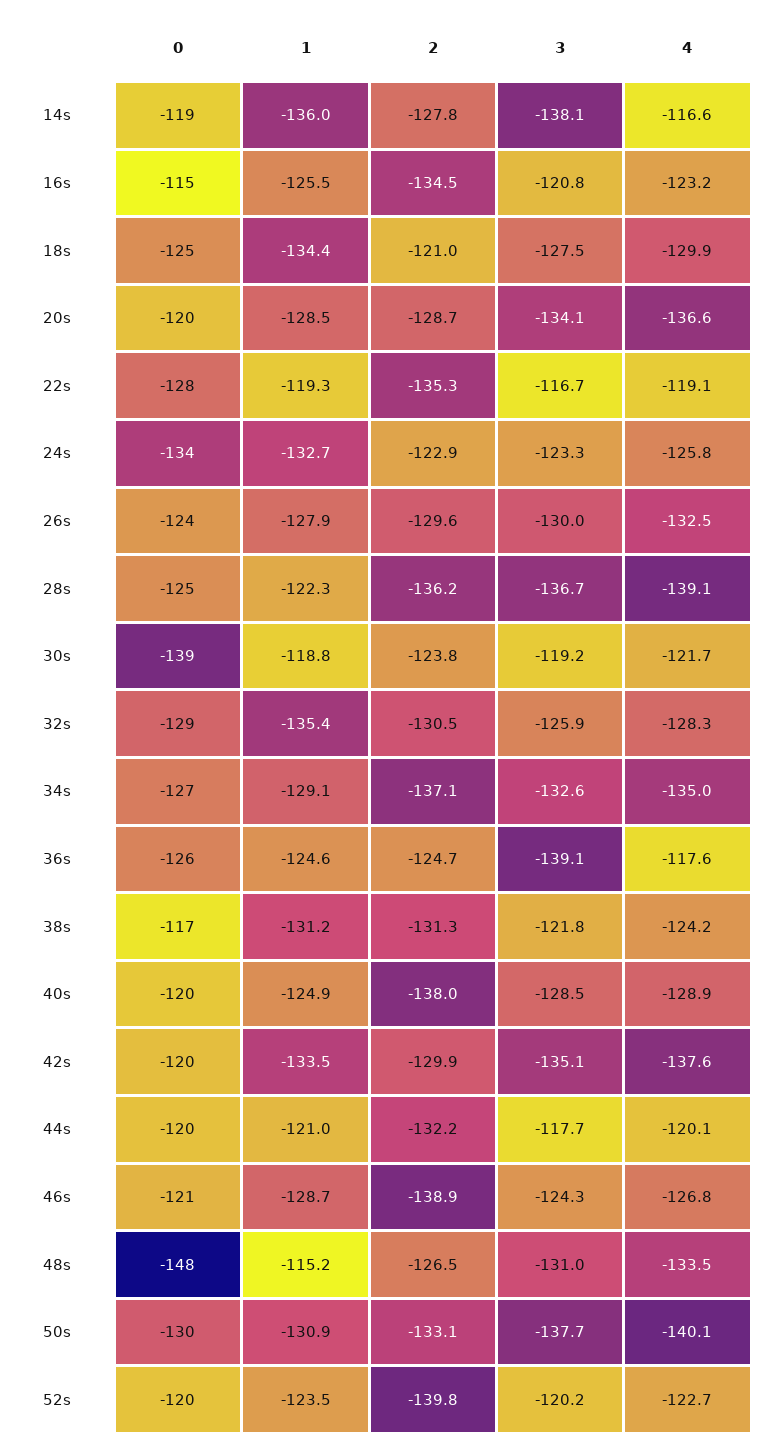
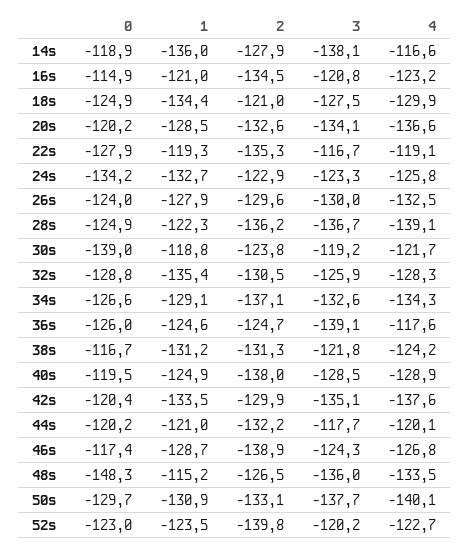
  {
    "0": {
      "14s": -118.9,
      "16s": -114.9,
      "18s": -124.9,
      "20s": -120.2,
      "22s": -127.9,
      "24s": -134.2,
      "26s": -124,
      "28s": -124.9,
      "30s": -139,
      "32s": -128.8,
      "34s": -126.6,
      "36s": -126,
      "38s": -116.7,
      "40s": -119.5,
      "42s": -120.4,
      "44s": -120.2,
-     "46s": -121,
+     "46s": -117.4,
      "48s": -148.3,
      "50s": -129.7,
-     "52s": -120
+     "52s": -123
    },
    "1": {
      "14s": -136,
-     "16s": -125.5,
+     "16s": -121,
      "18s": -134.4,
      "20s": -128.5,
      "22s": -119.3,
      "24s": -132.7,
      "26s": -127.9,
      "28s": -122.3,
      "30s": -118.8,
      "32s": -135.4,
      "34s": -129.1,
      "36s": -124.6,
      "38s": -131.2,
      "40s": -124.9,
      "42s": -133.5,
      "44s": -121,
      "46s": -128.7,
      "48s": -115.2,
      "50s": -130.9,
      "52s": -123.5
    },
    "2": {
-     "14s": -127.8,
+     "14s": -127.9,
      "16s": -134.5,
      "18s": -121,
-     "20s": -128.7,
+     "20s": -132.6,
      "22s": -135.3,
      "24s": -122.9,
      "26s": -129.6,
      "28s": -136.2,
      "30s": -123.8,
      "32s": -130.5,
      "34s": -137.1,
      "36s": -124.7,
      "38s": -131.3,
      "40s": -138,
      "42s": -129.9,
      "44s": -132.2,
      "46s": -138.9,
      "48s": -126.5,
      "50s": -133.1,
      "52s": -139.8
    },
    "3": {
      "14s": -138.1,
      "16s": -120.8,
      "18s": -127.5,
      "20s": -134.1,
      "22s": -116.7,
      "24s": -123.3,
      "26s": -130,
      "28s": -136.7,
      "30s": -119.2,
      "32s": -125.9,
      "34s": -132.6,
      "36s": -139.1,
      "38s": -121.8,
      "40s": -128.5,
      "42s": -135.1,
      "44s": -117.7,
      "46s": -124.3,
-     "48s": -131,
+     "48s": -136,
      "50s": -137.7,
      "52s": -120.2
    },
    "4": {
      "14s": -116.6,
      "16s": -123.2,
      "18s": -129.9,
      "20s": -136.6,
      "22s": -119.1,
      "24s": -125.8,
      "26s": -132.5,
      "28s": -139.1,
      "30s": -121.7,
      "32s": -128.3,
-     "34s": -135,
+     "34s": -134.3,
      "36s": -117.6,
      "38s": -124.2,
      "40s": -128.9,
      "42s": -137.6,
      "44s": -120.1,
      "46s": -126.8,
      "48s": -133.5,
      "50s": -140.1,
      "52s": -122.7
    }
  }

